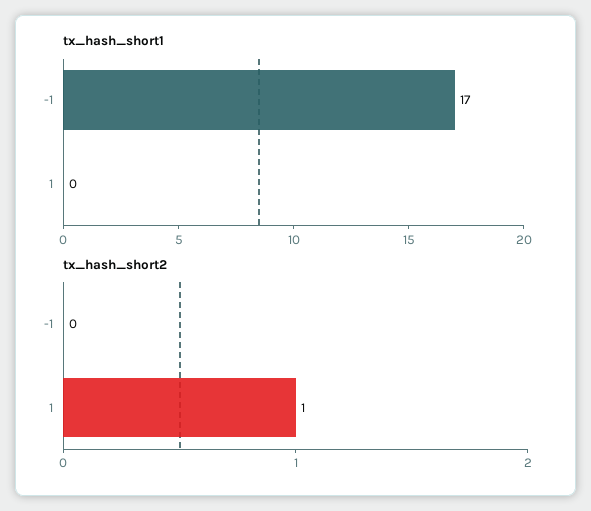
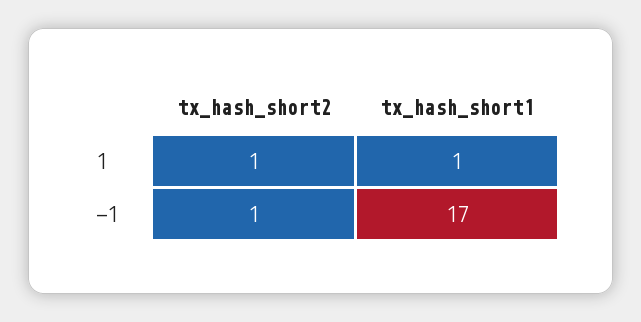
  {
    "tx_hash_short1": {
      "-1": 17,
-     "1": 0
+     "1": 1
    },
    "tx_hash_short2": {
-     "-1": 0,
+     "-1": 1,
      "1": 1
    }
  }

